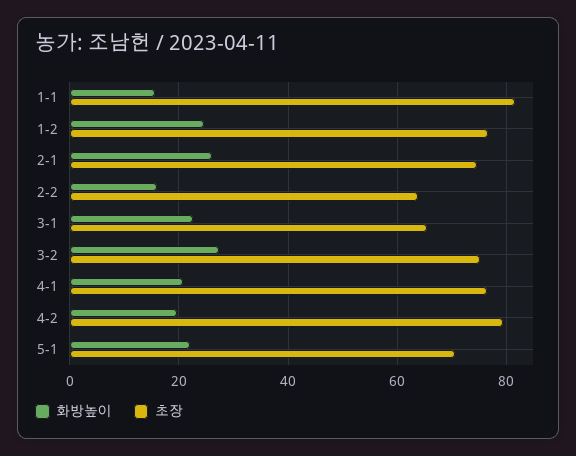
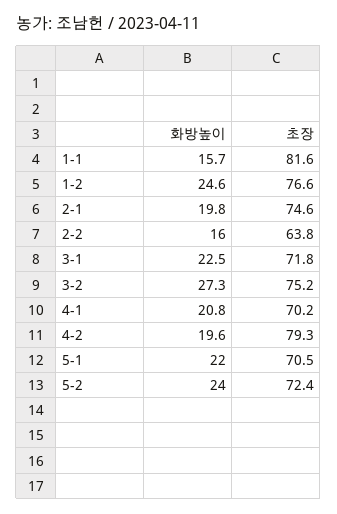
  {
    "화방높이": {
      "1-1": 15.7,
      "1-2": 24.6,
-     "2-1": 26,
+     "2-1": 19.8,
      "2-2": 16,
      "3-1": 22.5,
      "3-2": 27.3,
      "4-1": 20.8,
      "4-2": 19.6,
-     "5-1": 22
+     "5-1": 22,
+     "5-2": 24
    },
    "초장": {
      "1-1": 81.6,
      "1-2": 76.6,
      "2-1": 74.6,
      "2-2": 63.8,
-     "3-1": 66,
+     "3-1": 71.8,
      "3-2": 75.2,
-     "4-1": 76,
+     "4-1": 70.2,
      "4-2": 79.3,
-     "5-1": 70.5
+     "5-1": 70.5,
+     "5-2": 72.4
    }
  }

